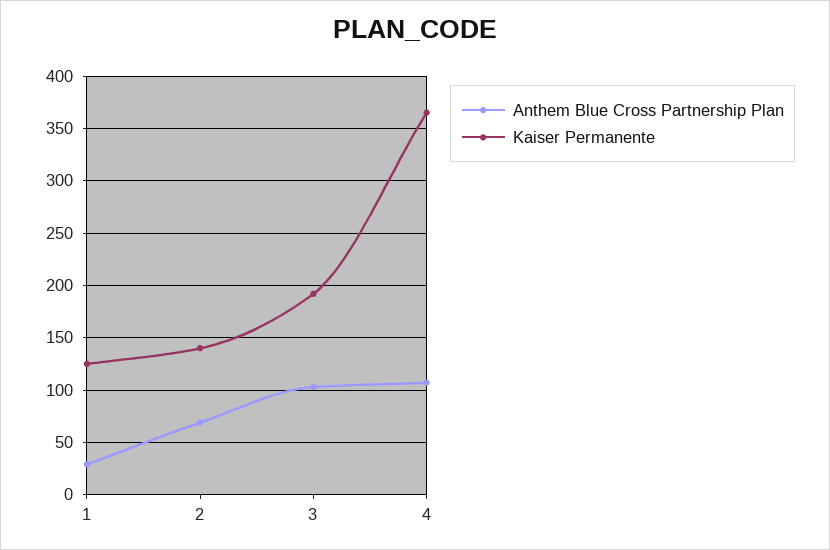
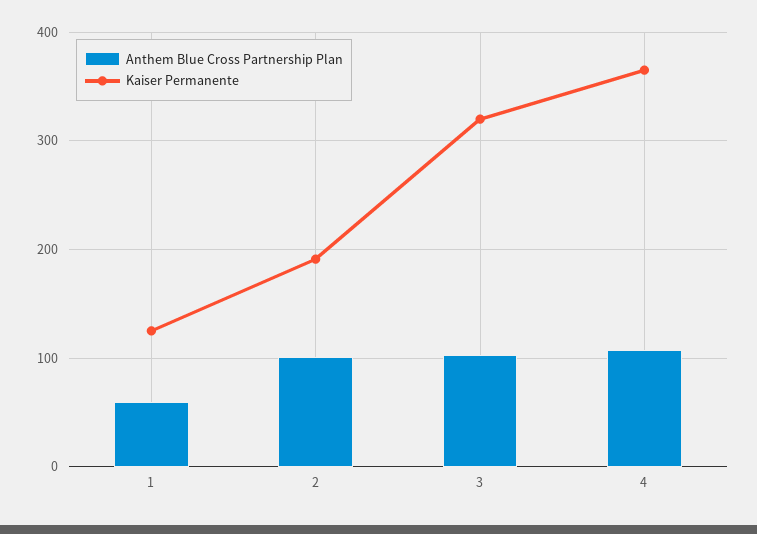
  {
    "Anthem Blue Cross Partnership Plan": {
-     "1": 30,
+     "1": 60,
-     "2": 70,
+     "2": 100,
      "3": 100,
      "4": 110
    },
    "Kaiser Permanente": {
      "1": 130,
-     "2": 140,
+     "2": 190,
-     "3": 190,
+     "3": 320,
      "4": 370
    }
  }

